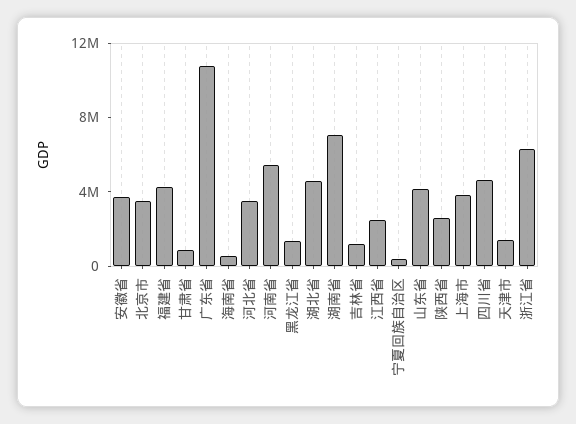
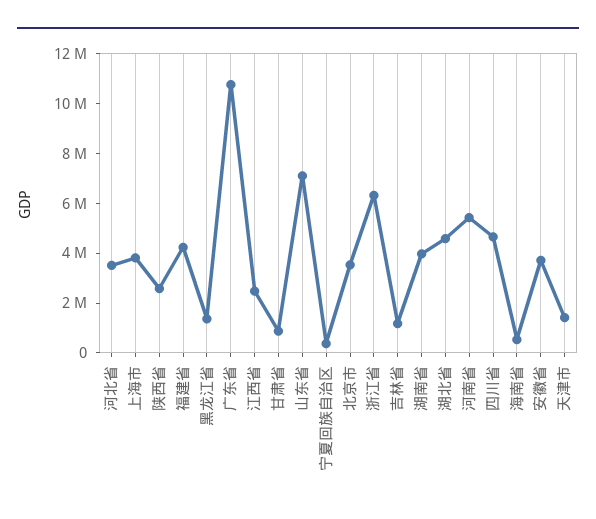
  {
    "安徽省": 3500000,
    "北京市": 3500000,
    "福建省": 4000000,
    "甘肃省": 1000000,
    "广东省": 11000000,
    "海南省": 500000,
    "河北省": 3500000,
    "河南省": 5500000,
    "黑龙江省": 1500000,
    "湖北省": 4500000,
-   "湖南省": 7000000,
+   "湖南省": 4000000,
    "吉林省": 1000000,
    "江西省": 2500000,
    "宁夏回族自治区": 500000,
-   "山东省": 4000000,
+   "山东省": 7000000,
    "陕西省": 2500000,
    "上海市": 4000000,
    "四川省": 4500000,
    "天津市": 1500000,
    "浙江省": 6500000
  }

